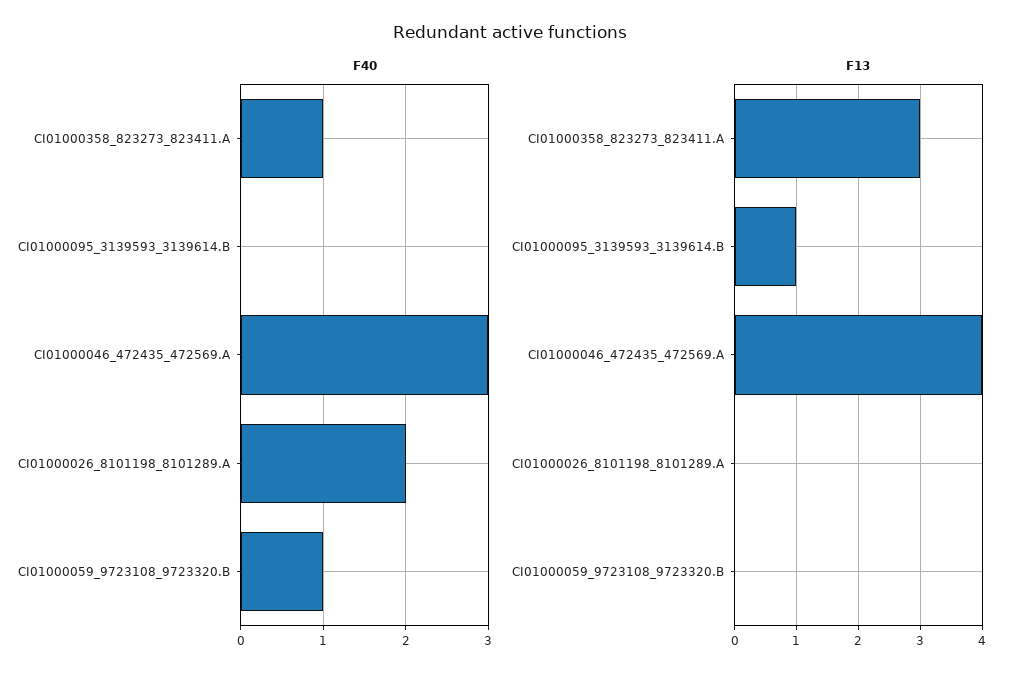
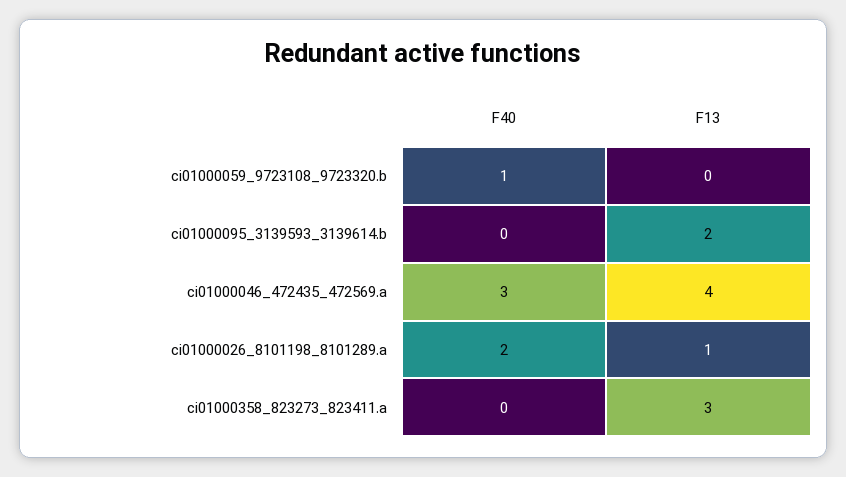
  {
    "F40": {
-     "CI01000358_823273_823411.A": 1,
+     "CI01000358_823273_823411.A": 0,
      "CI01000095_3139593_3139614.B": 0,
      "CI01000046_472435_472569.A": 3,
      "CI01000026_8101198_8101289.A": 2,
      "CI01000059_9723108_9723320.B": 1
    },
    "F13": {
      "CI01000358_823273_823411.A": 3,
-     "CI01000095_3139593_3139614.B": 1,
+     "CI01000095_3139593_3139614.B": 2,
      "CI01000046_472435_472569.A": 4,
-     "CI01000026_8101198_8101289.A": 0,
+     "CI01000026_8101198_8101289.A": 1,
      "CI01000059_9723108_9723320.B": 0
    }
  }

